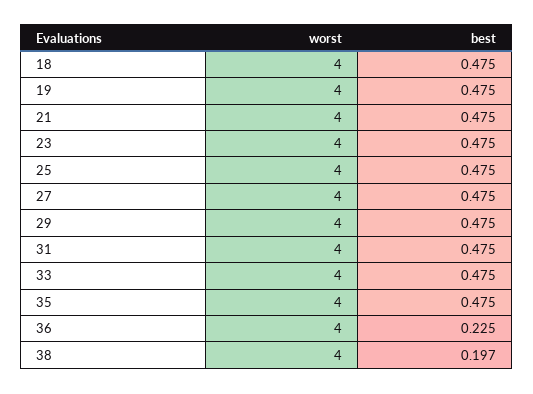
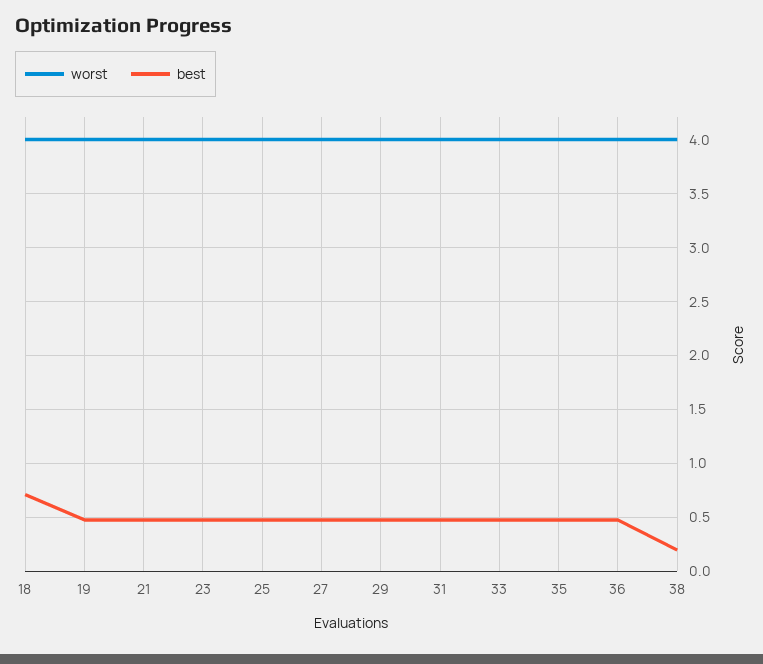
  {
    "worst": {
      "18": 4,
      "19": 4,
      "21": 4,
      "23": 4,
      "25": 4,
      "27": 4,
      "29": 4,
      "31": 4,
      "33": 4,
      "35": 4,
      "36": 4,
      "38": 4
    },
    "best": {
-     "18": 0.475,
+     "18": 0.7,
      "19": 0.475,
      "21": 0.475,
      "23": 0.475,
      "25": 0.475,
      "27": 0.475,
      "29": 0.475,
      "31": 0.475,
      "33": 0.475,
      "35": 0.475,
-     "36": 0.225,
+     "36": 0.5,
      "38": 0.197
    }
  }

